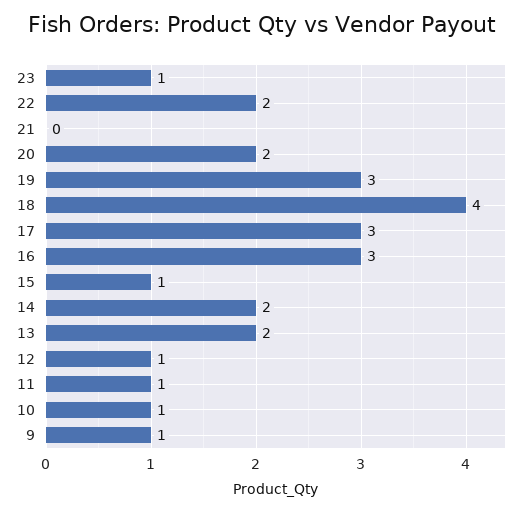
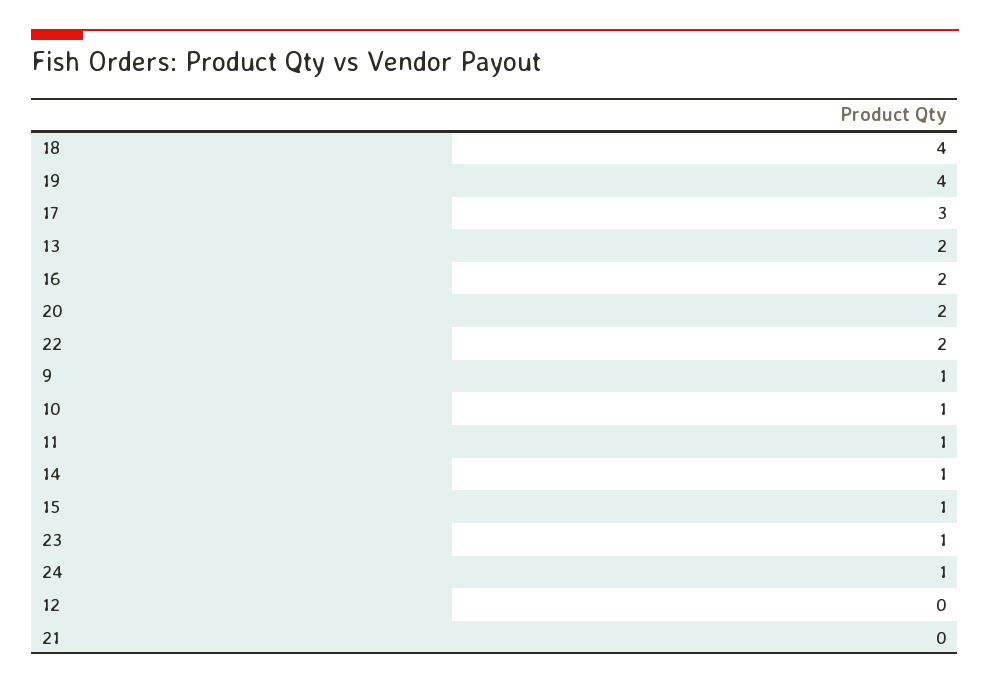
  {
    "23": 1,
    "22": 2,
    "21": 0,
    "20": 2,
-   "19": 3,
+   "19": 4,
    "18": 4,
    "17": 3,
-   "16": 3,
+   "16": 2,
    "15": 1,
-   "14": 2,
+   "14": 1,
    "13": 2,
-   "12": 1,
+   "12": 0,
    "11": 1,
    "10": 1,
-   "9": 1
+   "9": 1,
+   "24": 1
  }

